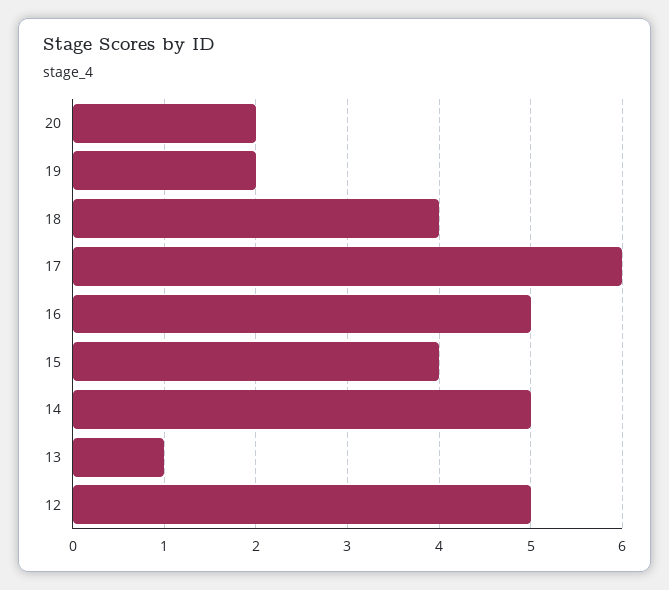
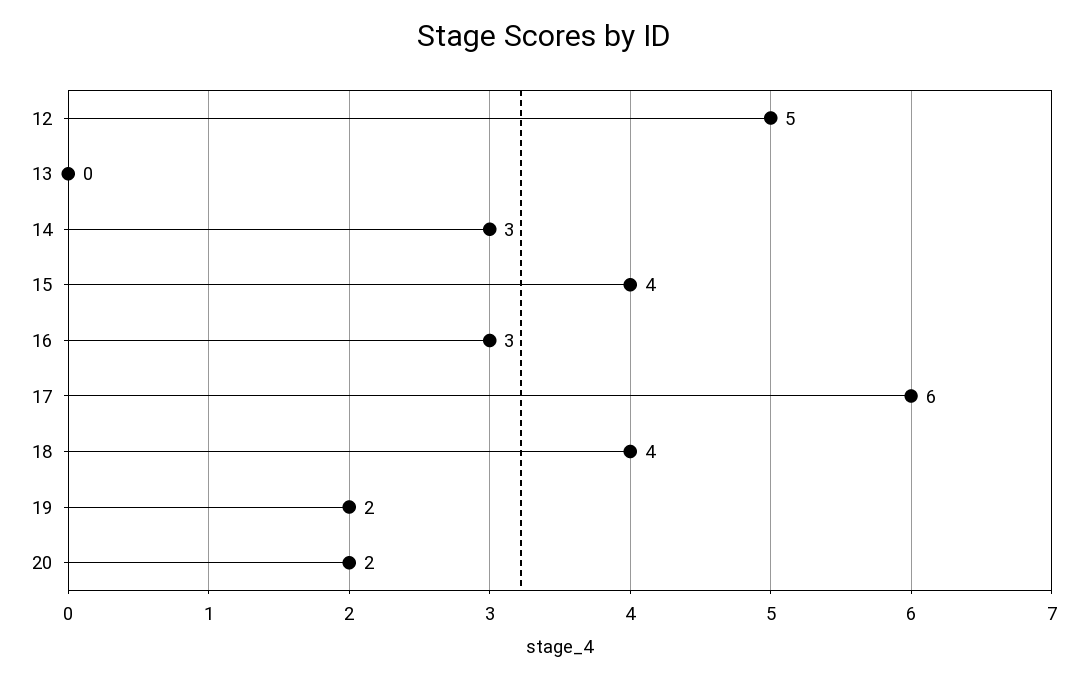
  {
    "20": 2,
    "19": 2,
    "18": 4,
    "17": 6,
-   "16": 5,
+   "16": 3,
    "15": 4,
-   "14": 5,
+   "14": 3,
-   "13": 1,
+   "13": 0,
    "12": 5
  }

